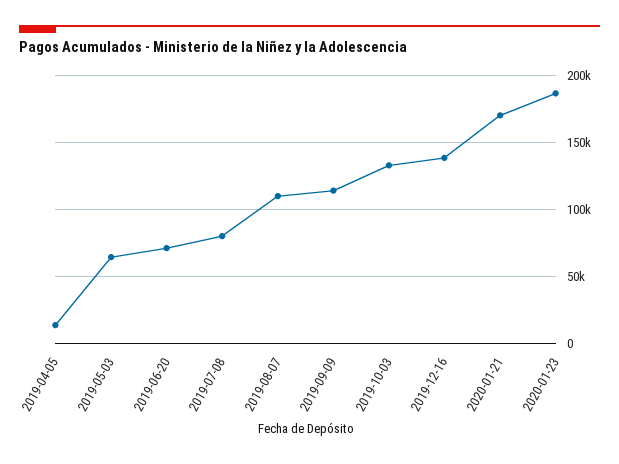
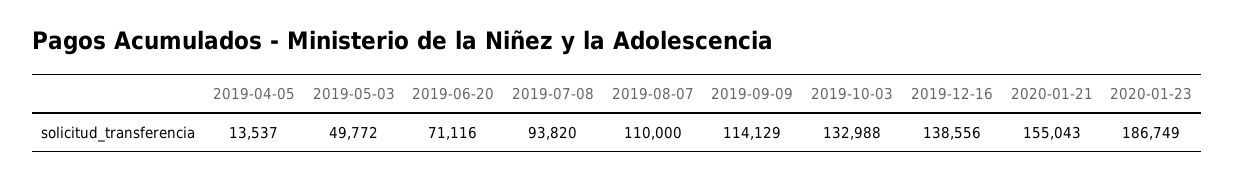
  {
    "2019-04-05": 13537,
-   "2019-05-03": 65000,
+   "2019-05-03": 49772,
    "2019-06-20": 71116,
-   "2019-07-08": 80000,
+   "2019-07-08": 93820,
    "2019-08-07": 110000,
    "2019-09-09": 114129,
    "2019-10-03": 132988,
    "2019-12-16": 138556,
-   "2020-01-21": 170000,
+   "2020-01-21": 155043,
    "2020-01-23": 186749
  }

